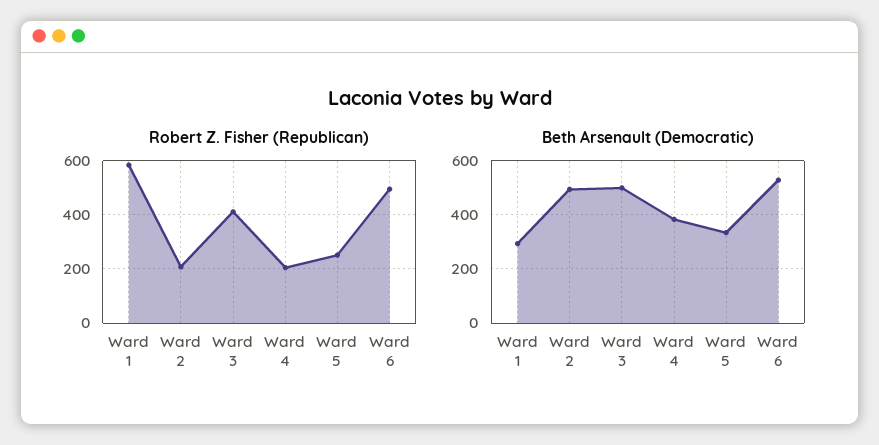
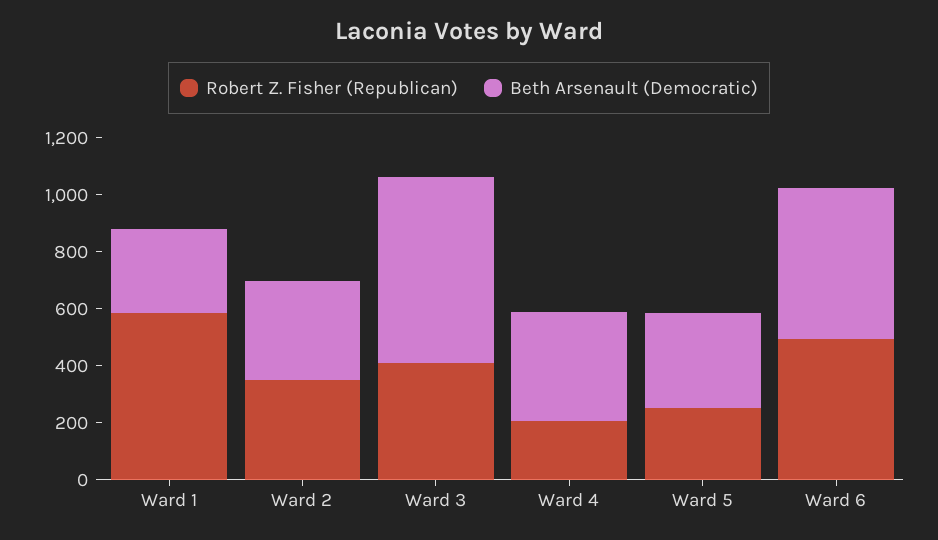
  {
    "Robert Z. Fisher (Republican)": {
      "Ward 1": 575,
-     "Ward 2": 200,
+     "Ward 2": 350,
      "Ward 3": 400,
      "Ward 4": 200,
      "Ward 5": 250,
      "Ward 6": 500
    },
    "Beth Arsenault (Democratic)": {
      "Ward 1": 300,
-     "Ward 2": 500,
+     "Ward 2": 350,
-     "Ward 3": 500,
+     "Ward 3": 650,
      "Ward 4": 375,
      "Ward 5": 325,
      "Ward 6": 525
    }
  }

